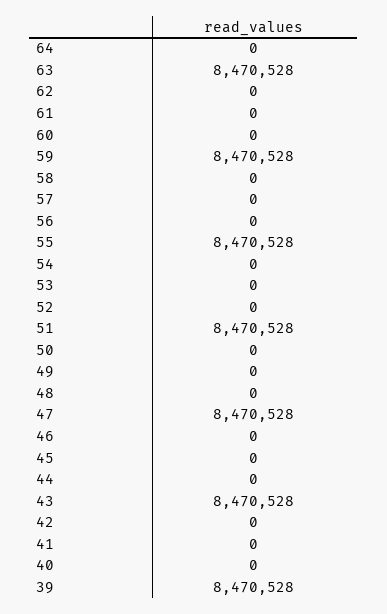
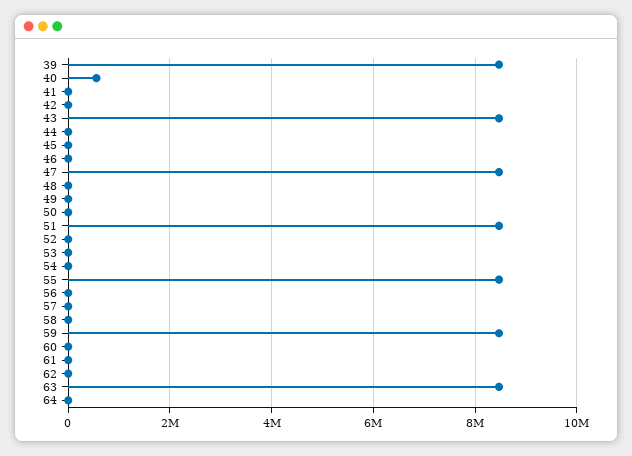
  {
    "64": 0,
    "63": 8470528,
    "62": 0,
    "61": 0,
    "60": 0,
    "59": 8470528,
    "58": 0,
    "57": 0,
    "56": 0,
    "55": 8470528,
    "54": 0,
    "53": 0,
    "52": 0,
    "51": 8470528,
    "50": 0,
    "49": 0,
    "48": 0,
    "47": 8470528,
    "46": 0,
    "45": 0,
    "44": 0,
    "43": 8470528,
    "42": 0,
    "41": 0,
-   "40": 0,
+   "40": 600000,
    "39": 8470528
  }

